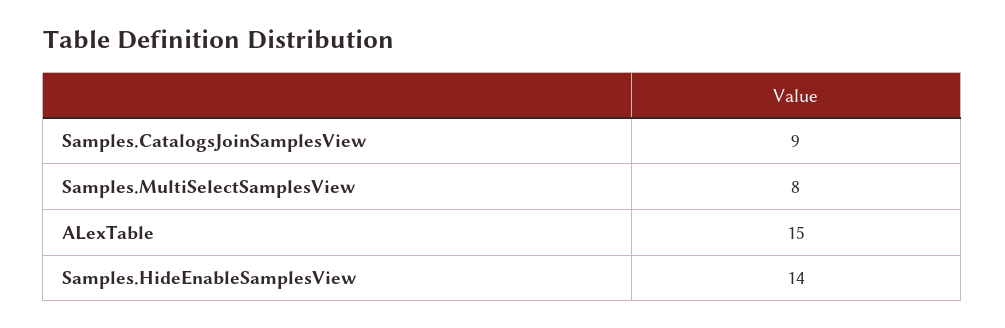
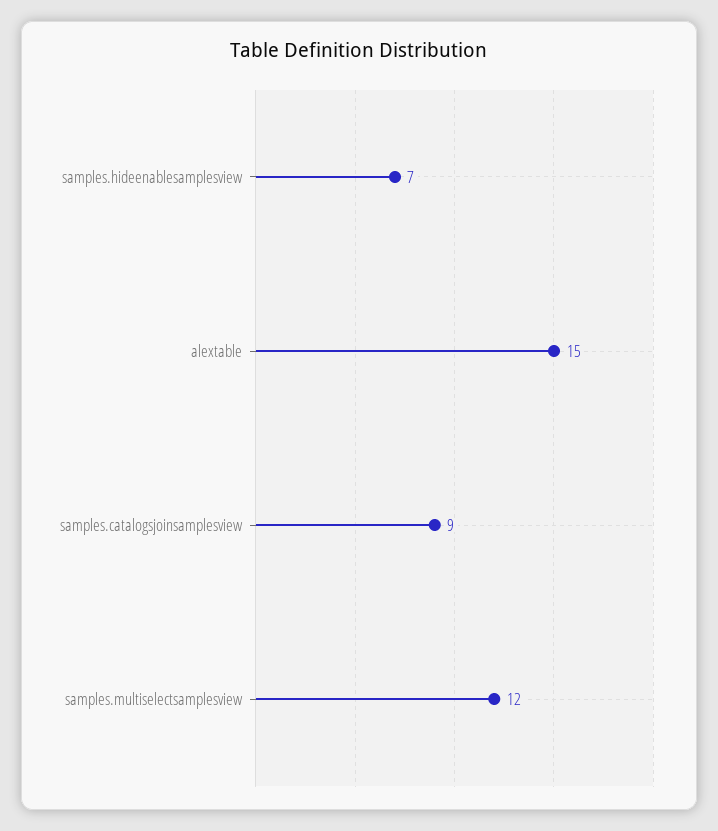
  {
    "Samples.CatalogsJoinSamplesView": 9,
-   "Samples.MultiSelectSamplesView": 8,
+   "Samples.MultiSelectSamplesView": 12,
    "ALexTable": 15,
-   "Samples.HideEnableSamplesView": 14
+   "Samples.HideEnableSamplesView": 7
  }

